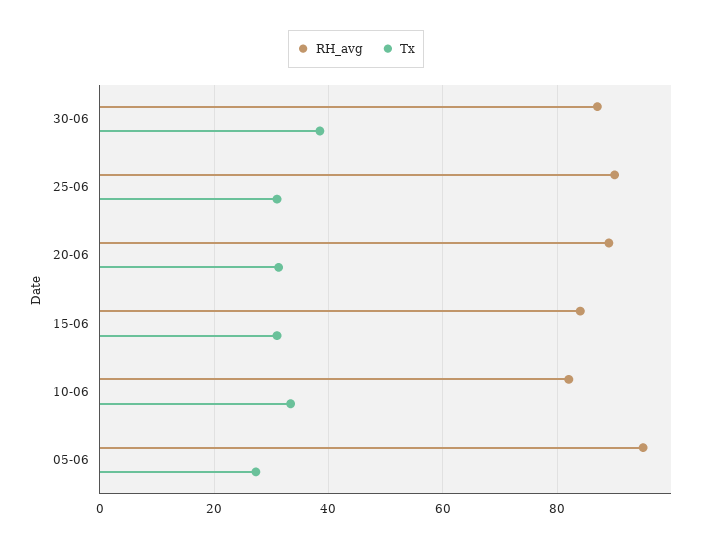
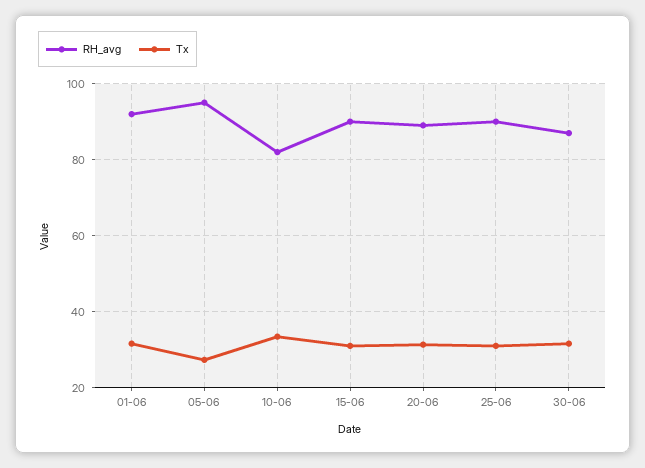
  {
    "RH_avg": {
      "30-06": 88,
      "25-06": 90,
      "20-06": 90,
-     "15-06": 84,
+     "15-06": 90,
      "10-06": 82,
-     "05-06": 96
+     "05-06": 96,
+     "01-06": 92
    },
    "Tx": {
-     "30-06": 38,
+     "30-06": 32,
      "25-06": 32,
      "20-06": 32,
      "15-06": 32,
      "10-06": 34,
-     "05-06": 28
+     "05-06": 28,
+     "01-06": 32
    }
  }

